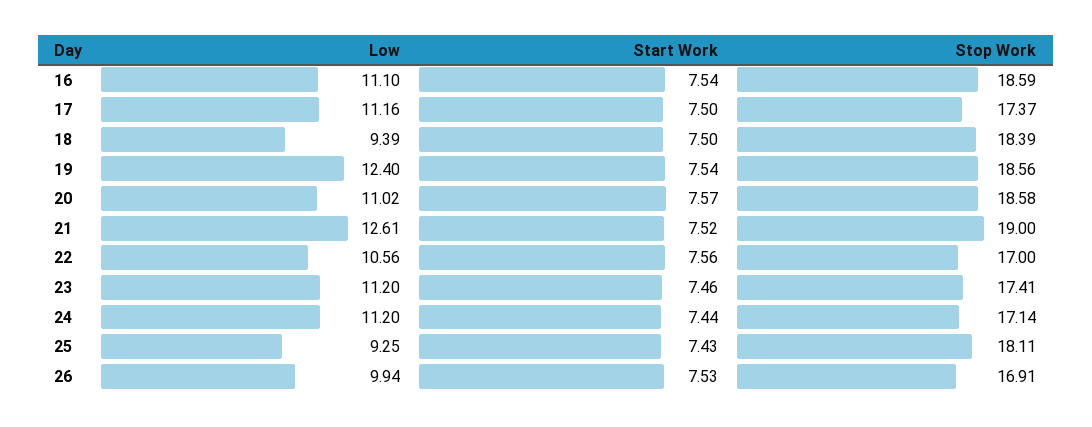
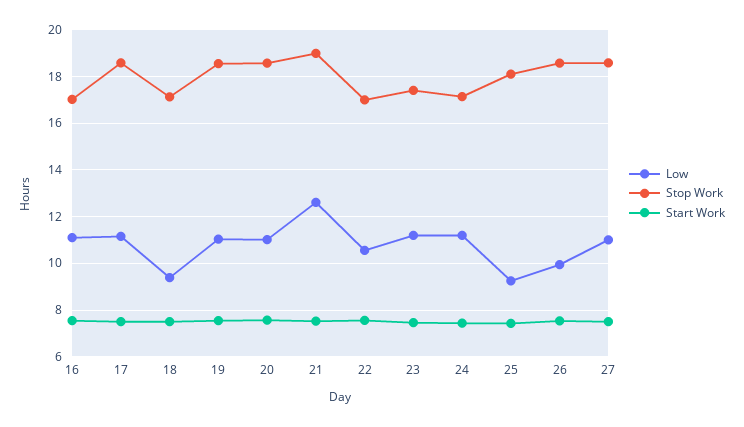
  {
    "Low": {
      "16": 11.1,
      "17": 11.16,
      "18": 9.39,
-     "19": 12.4,
+     "19": 11,
      "20": 11.02,
      "21": 12.61,
      "22": 10.56,
      "23": 11.2,
      "24": 11.2,
      "25": 9.25,
-     "26": 9.94
+     "26": 9.94,
+     "27": 11
    },
    "Start Work": {
      "16": 7.54,
      "17": 7.5,
      "18": 7.5,
      "19": 7.54,
      "20": 7.57,
      "21": 7.52,
      "22": 7.56,
      "23": 7.46,
      "24": 7.44,
      "25": 7.43,
-     "26": 7.53
+     "26": 7.53,
+     "27": 7.5
    },
    "Stop Work": {
-     "16": 18.59,
+     "16": 17,
-     "17": 17.37,
+     "17": 18.5,
-     "18": 18.39,
+     "18": 17,
      "19": 18.56,
      "20": 18.58,
      "21": 19,
      "22": 17,
      "23": 17.41,
      "24": 17.14,
      "25": 18.11,
-     "26": 16.91
+     "26": 18.5,
+     "27": 18.5
    }
  }

